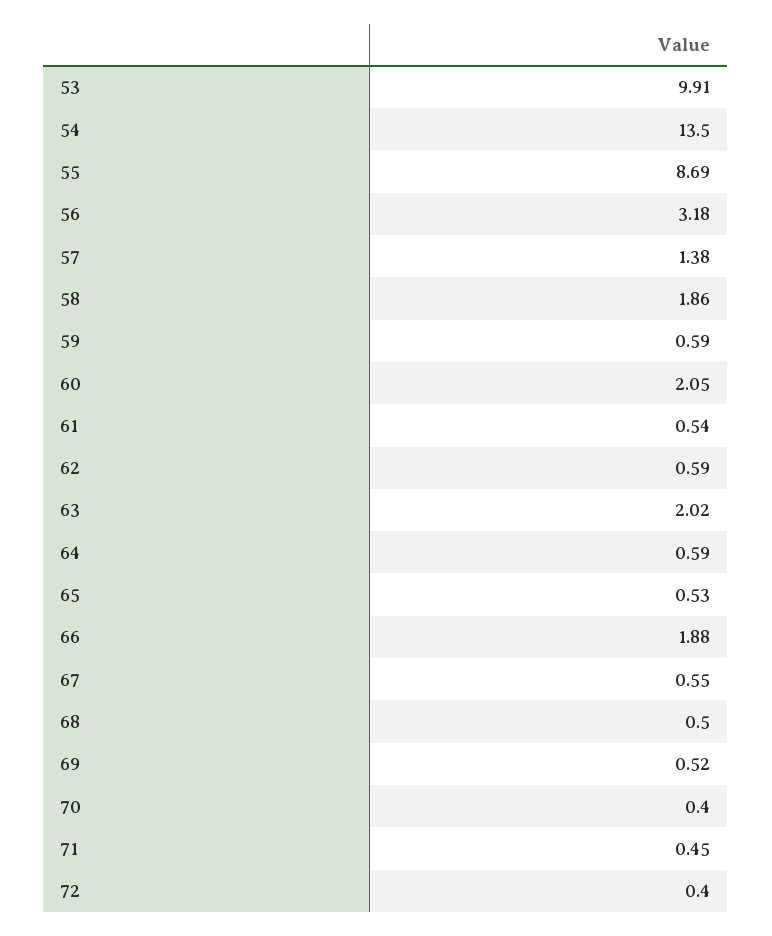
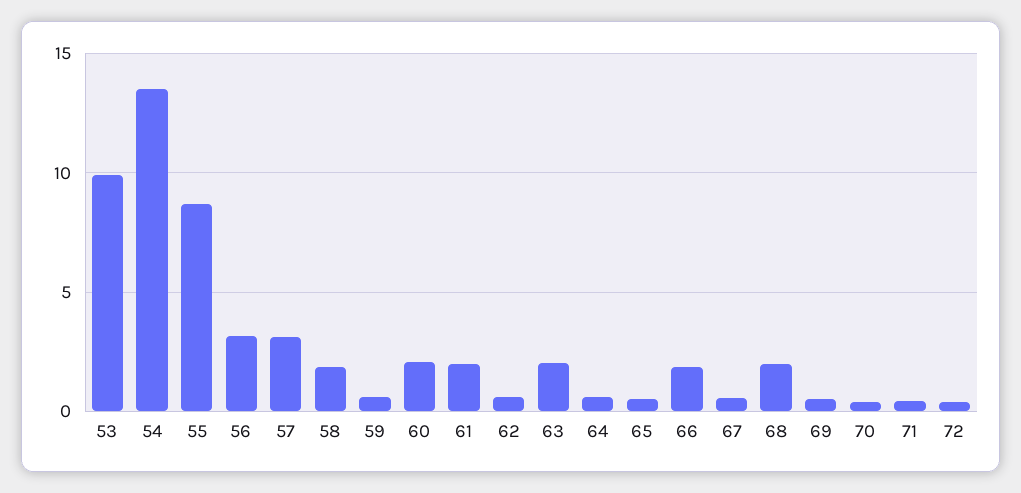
  {
    "53": 9.91,
    "54": 13.5,
    "55": 8.69,
    "56": 3.18,
-   "57": 1.38,
+   "57": 3,
    "58": 1.86,
    "59": 0.59,
    "60": 2.05,
-   "61": 0.54,
+   "61": 2,
    "62": 0.59,
    "63": 2.02,
    "64": 0.59,
    "65": 0.53,
    "66": 1.88,
    "67": 0.55,
-   "68": 0.5,
+   "68": 2,
    "69": 0.52,
    "70": 0.4,
    "71": 0.45,
    "72": 0.4
  }

